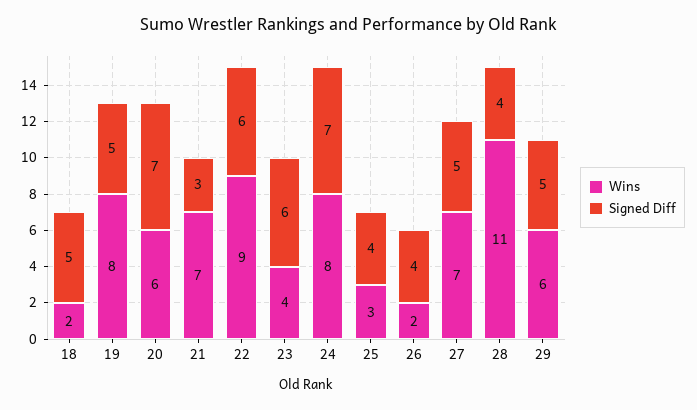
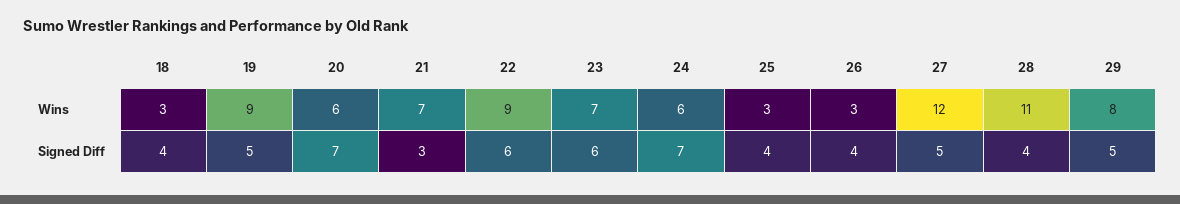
  {
    "Wins": {
-     "18": 2,
+     "18": 3,
-     "19": 8,
+     "19": 9,
      "20": 6,
      "21": 7,
      "22": 9,
-     "23": 4,
+     "23": 7,
-     "24": 8,
+     "24": 6,
      "25": 3,
-     "26": 2,
+     "26": 3,
-     "27": 7,
+     "27": 12,
      "28": 11,
-     "29": 6
+     "29": 8
    },
    "Signed Diff": {
-     "18": 5,
+     "18": 4,
      "19": 5,
      "20": 7,
      "21": 3,
      "22": 6,
      "23": 6,
      "24": 7,
      "25": 4,
      "26": 4,
      "27": 5,
      "28": 4,
      "29": 5
    }
  }

